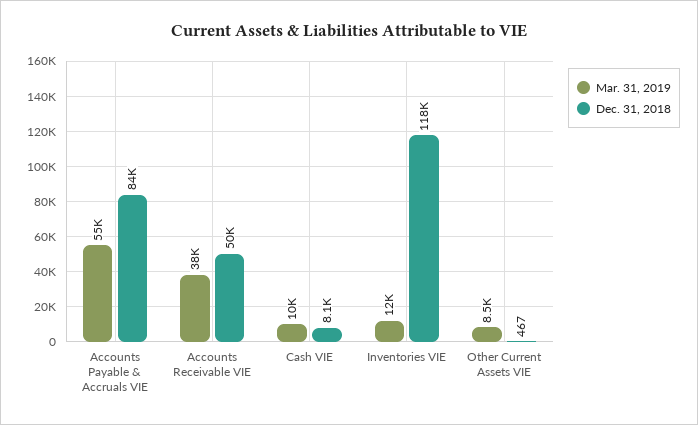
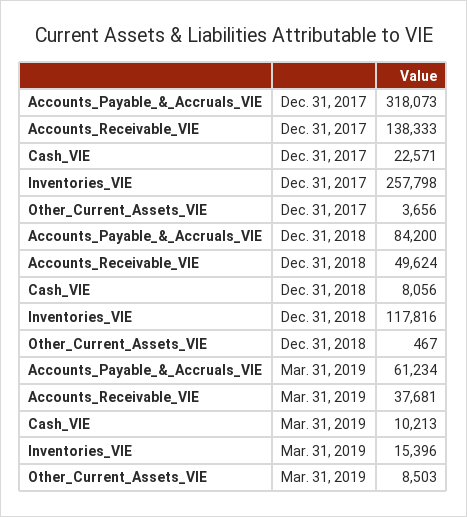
  {
    "Mar. 31, 2019": {
-     "Accounts Payable & Accruals VIE": 55000,
+     "Accounts Payable & Accruals VIE": 61234,
      "Accounts Receivable VIE": 37681,
      "Cash VIE": 10213,
-     "Inventories VIE": 12000,
+     "Inventories VIE": 15396,
      "Other Current Assets VIE": 8503
    },
    "Dec. 31, 2018": {
      "Accounts Payable & Accruals VIE": 84200,
      "Accounts Receivable VIE": 49624,
      "Cash VIE": 8056,
      "Inventories VIE": 117816,
      "Other Current Assets VIE": 467
-   }
+   },
+   "Dec. 31, 2017": {
+     "Accounts Payable & Accruals VIE": 318073,
+     "Accounts Receivable VIE": 138333,
+     "Cash VIE": 22571,
+     "Inventories VIE": 257798,
+     "Other Current Assets VIE": 3656
+   }
  }

